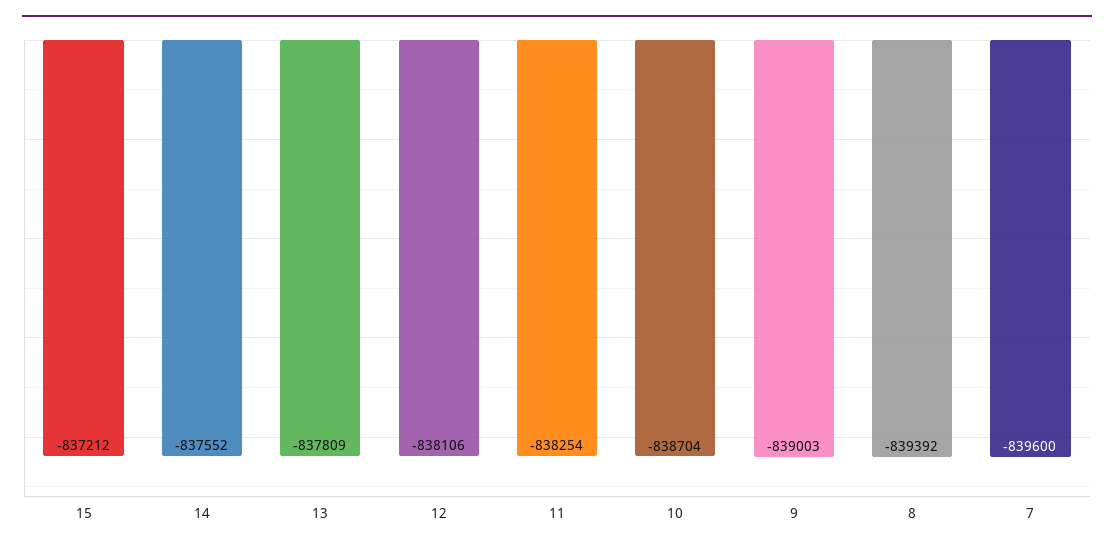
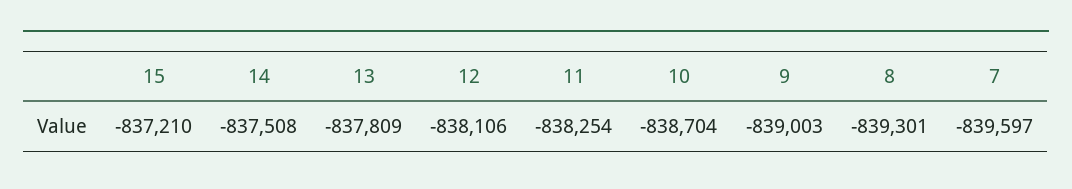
  {
-   "15": -837212,
+   "15": -837210,
-   "14": -837552,
+   "14": -837508,
    "13": -837809,
    "12": -838106,
    "11": -838254,
    "10": -838704,
    "9": -839003,
-   "8": -839392,
+   "8": -839301,
-   "7": -839600
+   "7": -839597
  }

